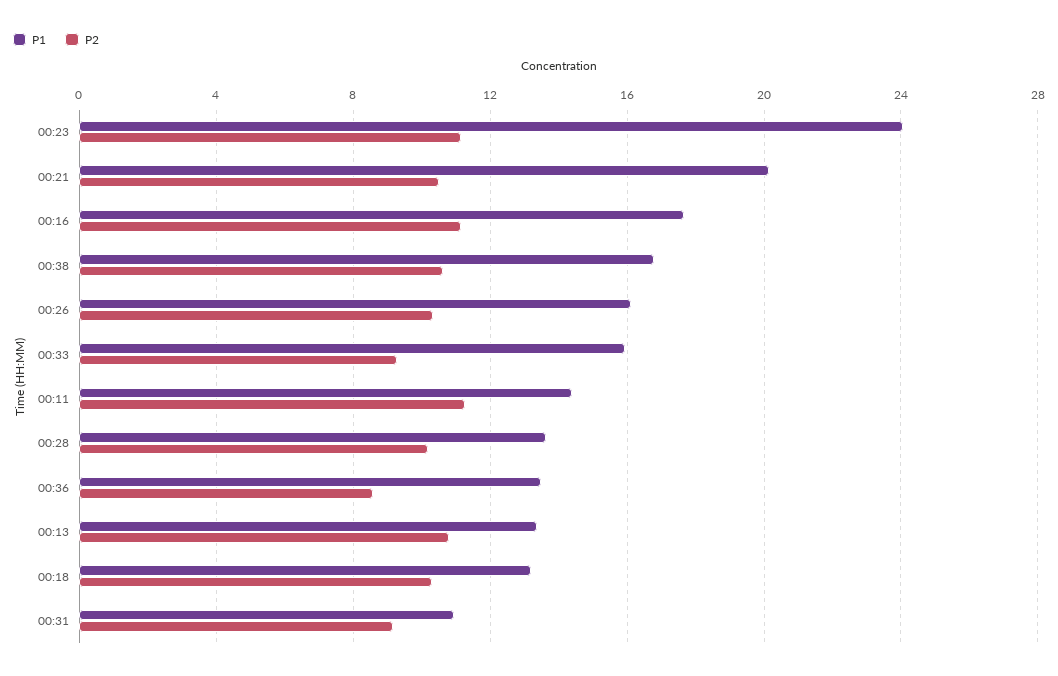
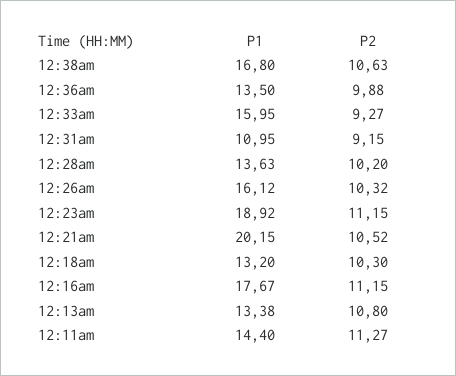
  {
    "P1": {
-     "00:23": 24,
+     "00:23": 18.92,
      "00:21": 20.15,
      "00:16": 17.67,
      "00:38": 16.8,
      "00:26": 16.12,
      "00:33": 15.95,
      "00:11": 14.4,
      "00:28": 13.63,
      "00:36": 13.5,
      "00:13": 13.38,
      "00:18": 13.2,
      "00:31": 10.95
    },
    "P2": {
      "00:23": 11.15,
      "00:21": 10.52,
      "00:16": 11.15,
      "00:38": 10.63,
      "00:26": 10.32,
      "00:33": 9.27,
      "00:11": 11.27,
      "00:28": 10.2,
-     "00:36": 8.5,
+     "00:36": 9.88,
      "00:13": 10.8,
      "00:18": 10.3,
      "00:31": 9.15
    }
  }

